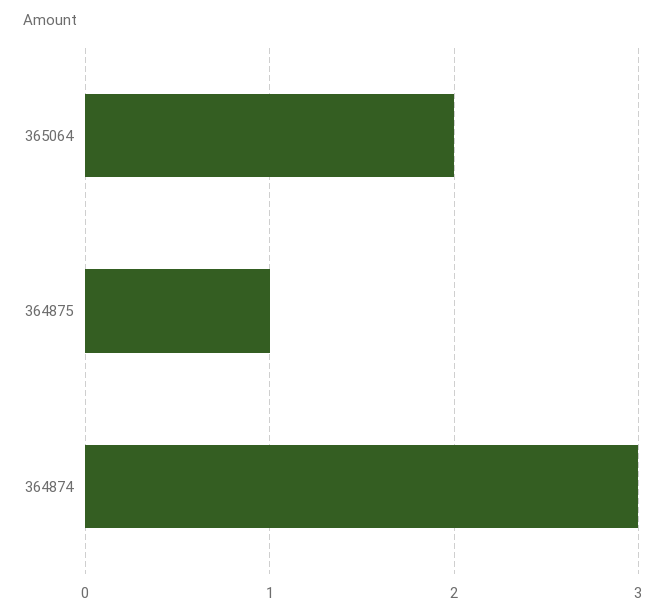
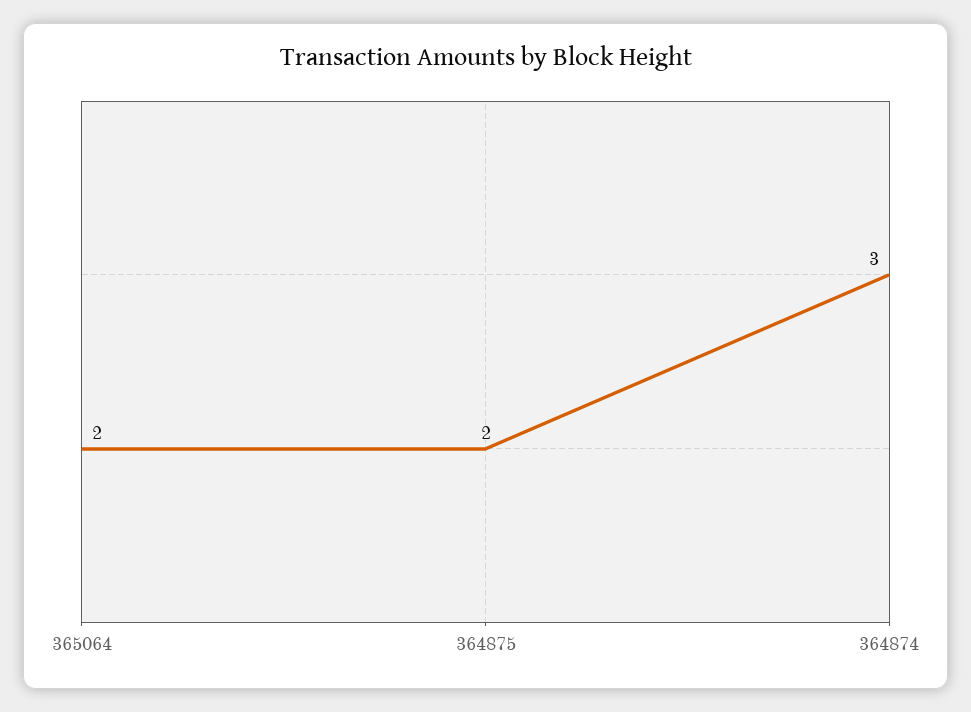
  {
    "365064": 2,
-   "364875": 1,
+   "364875": 2,
    "364874": 3
  }

